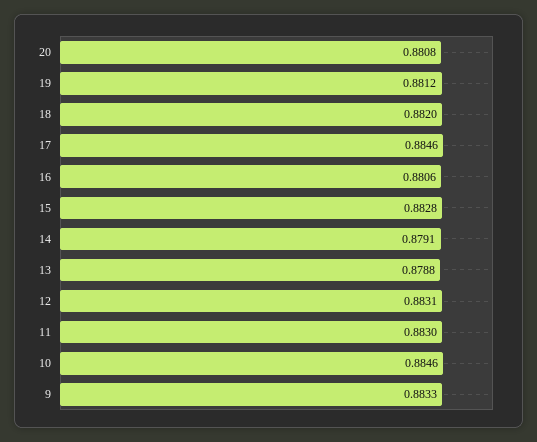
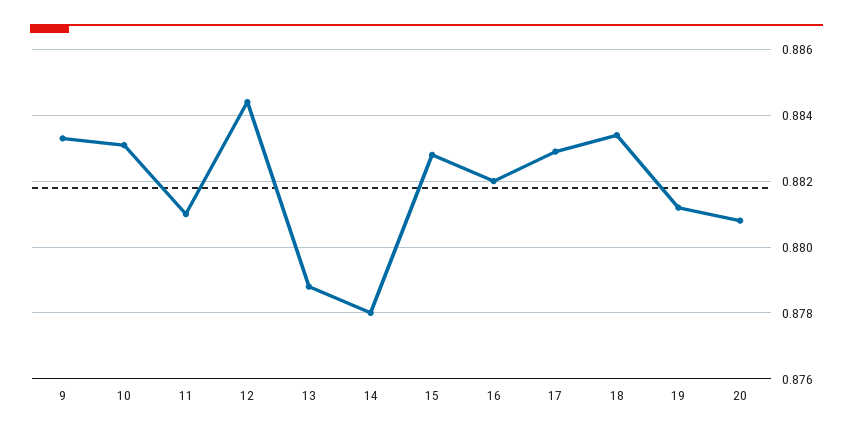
  {
    "20": 0.8808,
    "19": 0.8812,
-   "18": 0.882,
+   "18": 0.8835,
-   "17": 0.8846,
+   "17": 0.883,
-   "16": 0.8806,
+   "16": 0.882,
    "15": 0.8828,
-   "14": 0.8791,
+   "14": 0.878,
    "13": 0.8788,
-   "12": 0.8831,
+   "12": 0.8845,
-   "11": 0.883,
+   "11": 0.881,
-   "10": 0.8846,
+   "10": 0.883,
    "9": 0.8833
  }

